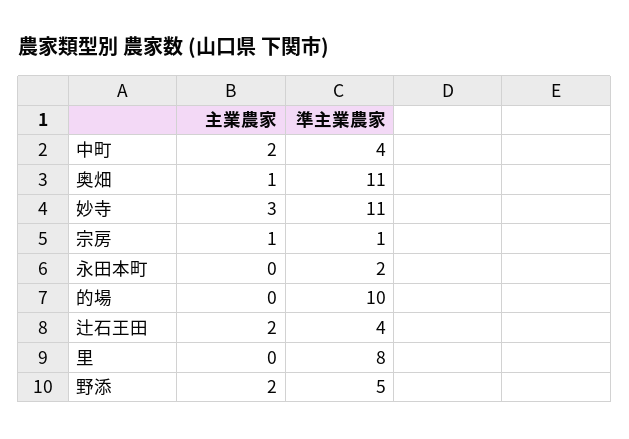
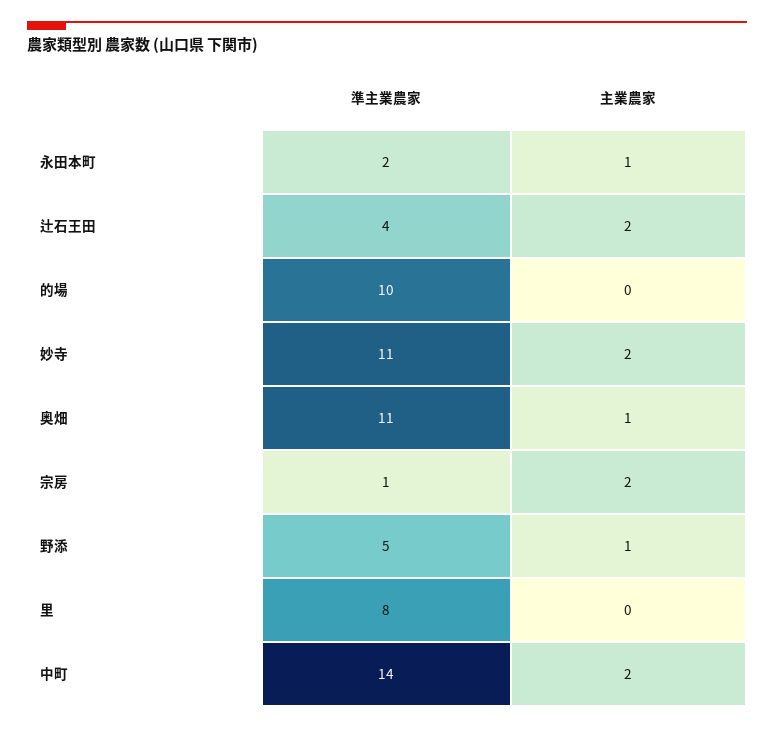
  {
    "主業農家": {
      "中町": 2,
      "奥畑": 1,
-     "妙寺": 3,
+     "妙寺": 2,
-     "宗房": 1,
+     "宗房": 2,
-     "永田本町": 0,
+     "永田本町": 1,
      "的場": 0,
      "辻石王田": 2,
      "里": 0,
-     "野添": 2
+     "野添": 1
    },
    "準主業農家": {
-     "中町": 4,
+     "中町": 14,
      "奥畑": 11,
      "妙寺": 11,
      "宗房": 1,
      "永田本町": 2,
      "的場": 10,
      "辻石王田": 4,
      "里": 8,
      "野添": 5
    }
  }

